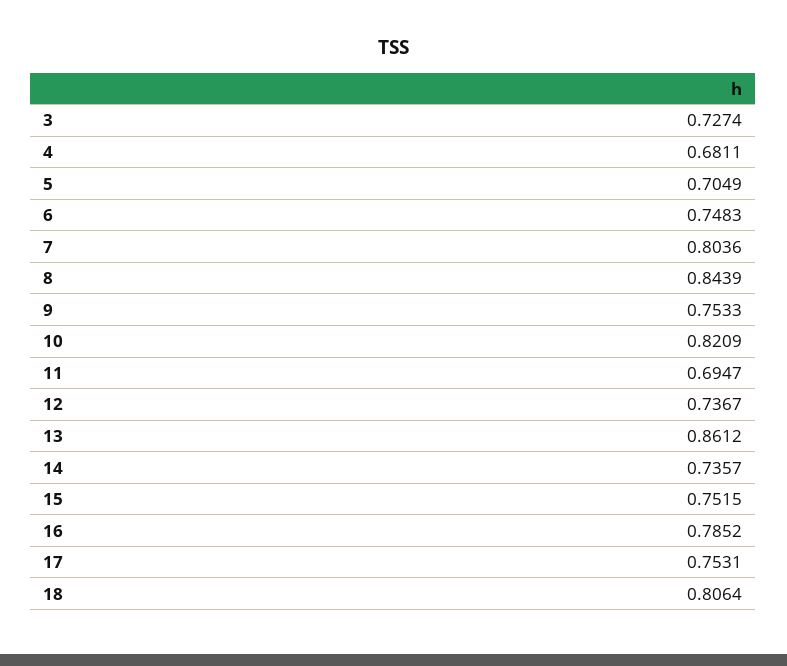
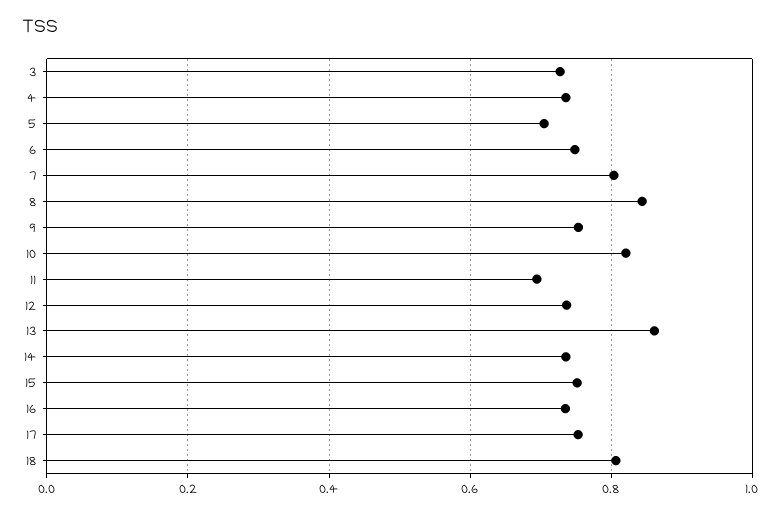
  {
    "3": 0.7274,
-   "4": 0.6811,
+   "4": 0.74,
    "5": 0.7049,
    "6": 0.7483,
    "7": 0.8036,
    "8": 0.8439,
    "9": 0.7533,
    "10": 0.8209,
    "11": 0.6947,
    "12": 0.7367,
    "13": 0.8612,
    "14": 0.7357,
    "15": 0.7515,
-   "16": 0.7852,
+   "16": 0.74,
    "17": 0.7531,
    "18": 0.8064
  }

